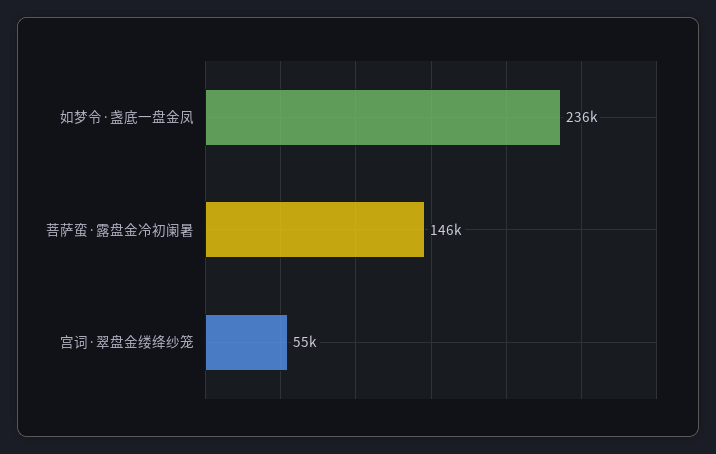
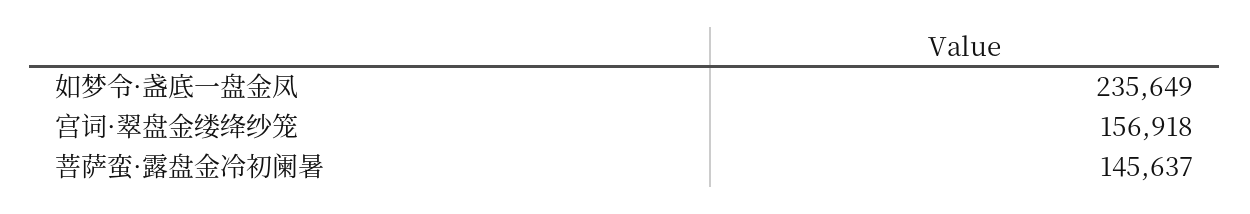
  {
    "如梦令·盏底一盘金凤": 235649,
    "菩萨蛮·露盘金冷初阑暑": 145637,
-   "宫词·翠盘金缕绛纱笼": 55000
+   "宫词·翠盘金缕绛纱笼": 156918
  }

